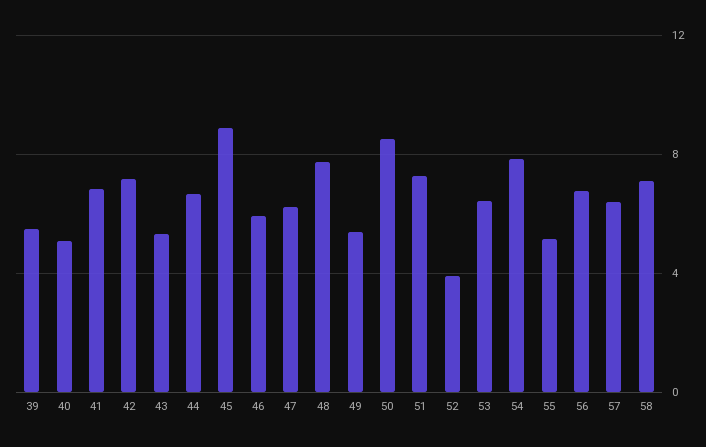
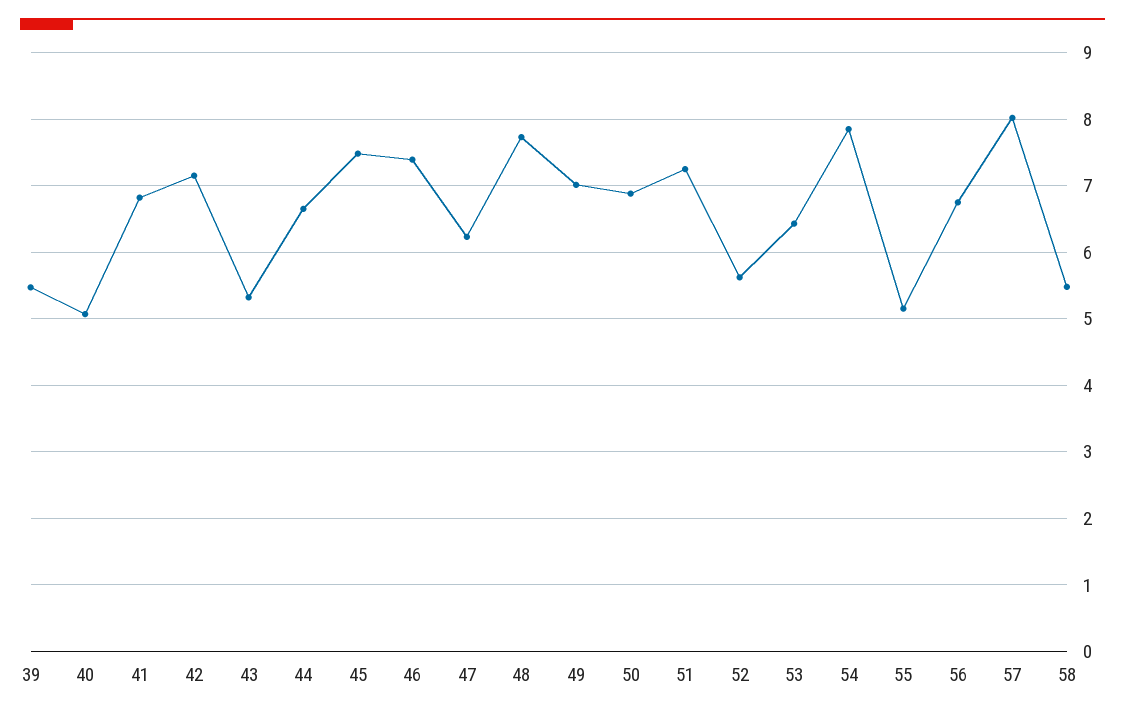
  {
    "39": 5.5,
    "40": 5.1,
    "41": 6.8,
    "42": 7.2,
    "43": 5.3,
    "44": 6.7,
-   "45": 9,
+   "45": 7.5,
-   "46": 6,
+   "46": 7.4,
    "47": 6.2,
    "48": 7.7,
-   "49": 5.5,
+   "49": 7,
-   "50": 8.5,
+   "50": 6.9,
    "51": 7.3,
-   "52": 4,
+   "52": 5.6,
    "53": 6.4,
    "54": 7.9,
    "55": 5.2,
    "56": 6.8,
-   "57": 6.5,
+   "57": 8,
-   "58": 7
+   "58": 5.5
  }

